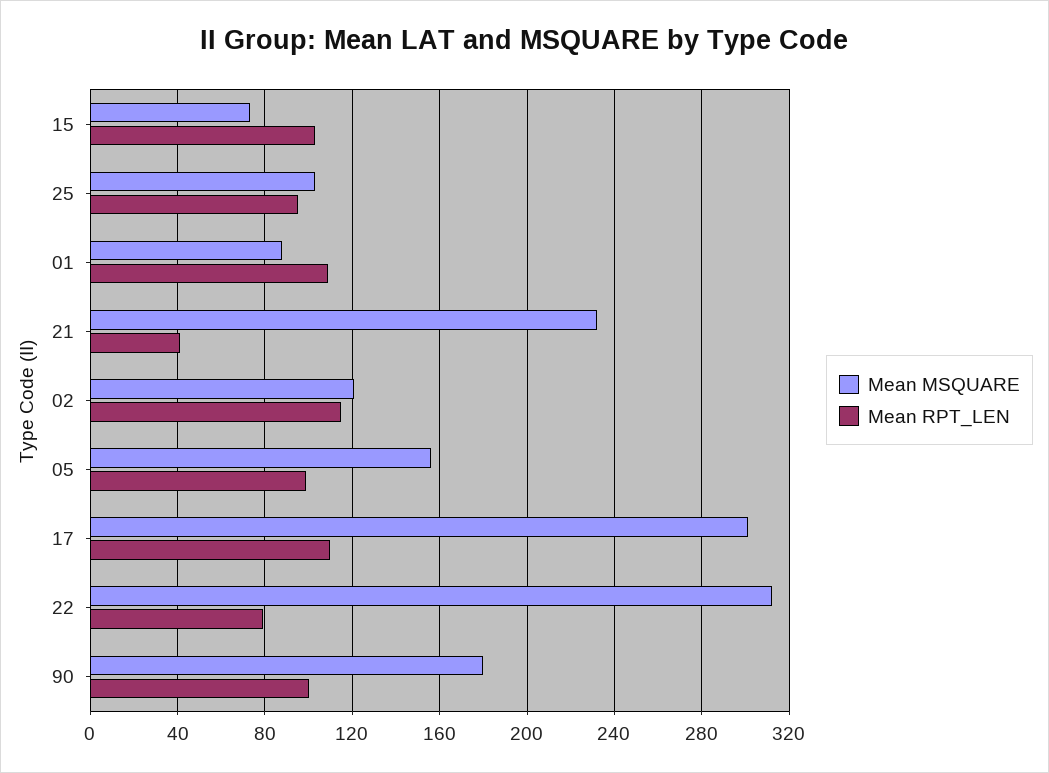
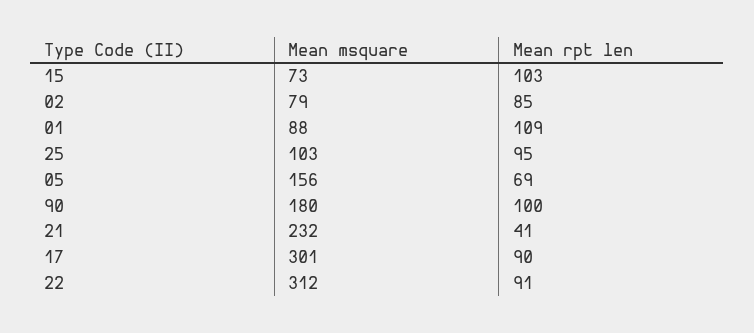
  {
    "Mean MSQUARE": {
      "15": 73,
      "25": 103,
      "01": 88,
      "21": 232,
-     "02": 120,
+     "02": 79,
      "05": 156,
      "17": 301,
      "22": 312,
      "90": 180
    },
    "Mean RPT_LEN": {
      "15": 103,
      "25": 95,
      "01": 109,
      "21": 41,
-     "02": 115,
+     "02": 85,
-     "05": 100,
+     "05": 69,
-     "17": 110,
+     "17": 90,
-     "22": 80,
+     "22": 91,
      "90": 100
    }
  }

